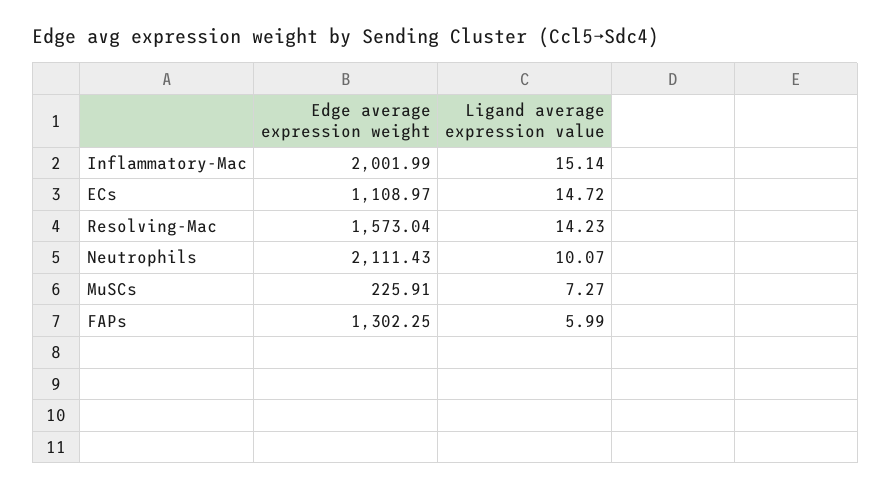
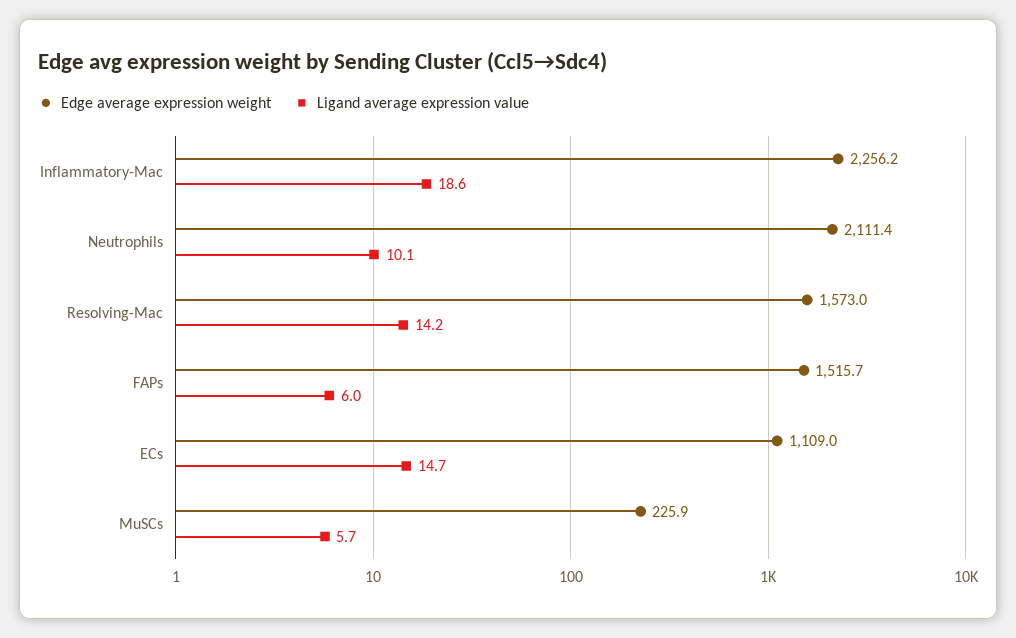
  {
    "Edge average expression weight": {
-     "Inflammatory-Mac": 2001.99,
+     "Inflammatory-Mac": 2256.2,
      "ECs": 1108.97,
      "Resolving-Mac": 1573.04,
      "Neutrophils": 2111.43,
      "MuSCs": 225.91,
-     "FAPs": 1302.25
+     "FAPs": 1515.7
    },
    "Ligand average expression value": {
-     "Inflammatory-Mac": 15.14,
+     "Inflammatory-Mac": 18.6,
      "ECs": 14.72,
      "Resolving-Mac": 14.23,
      "Neutrophils": 10.07,
-     "MuSCs": 7.27,
+     "MuSCs": 5.7,
      "FAPs": 5.99
    }
  }

